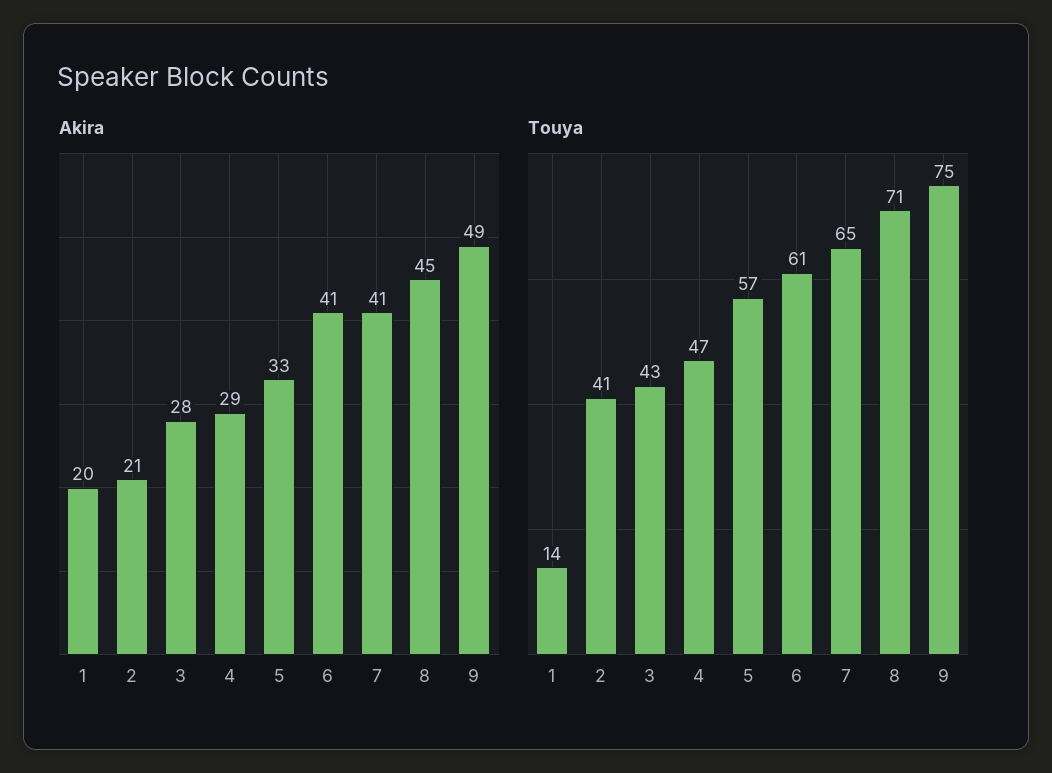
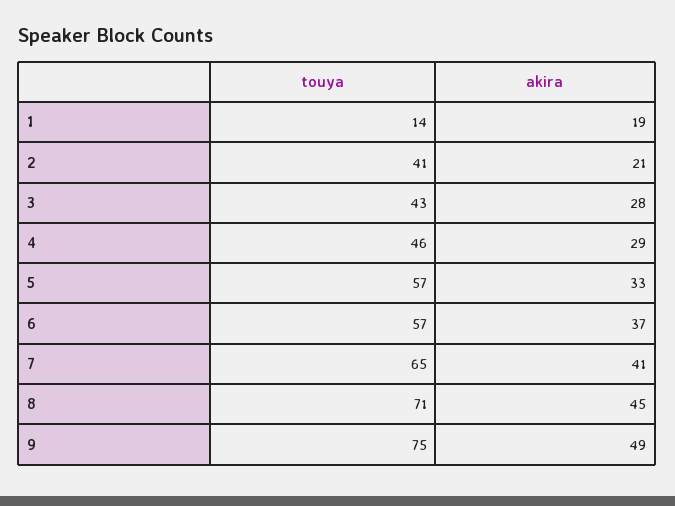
  {
    "Akira": {
-     "1": 20,
+     "1": 19,
      "2": 21,
      "3": 28,
      "4": 29,
      "5": 33,
-     "6": 41,
+     "6": 37,
      "7": 41,
      "8": 45,
      "9": 49
    },
    "Touya": {
      "1": 14,
      "2": 41,
      "3": 43,
-     "4": 47,
+     "4": 46,
      "5": 57,
-     "6": 61,
+     "6": 57,
      "7": 65,
      "8": 71,
      "9": 75
    }
  }

